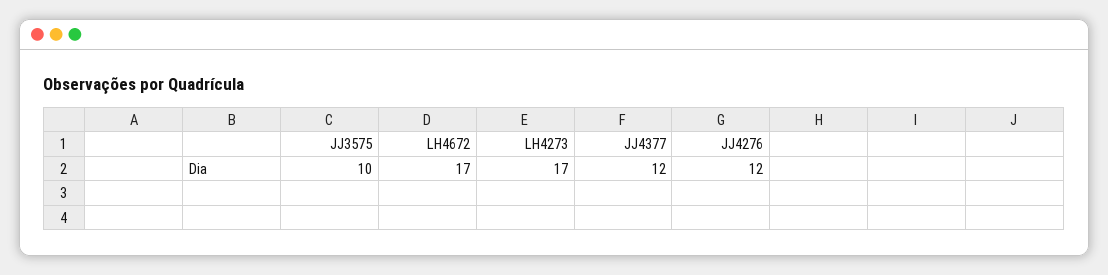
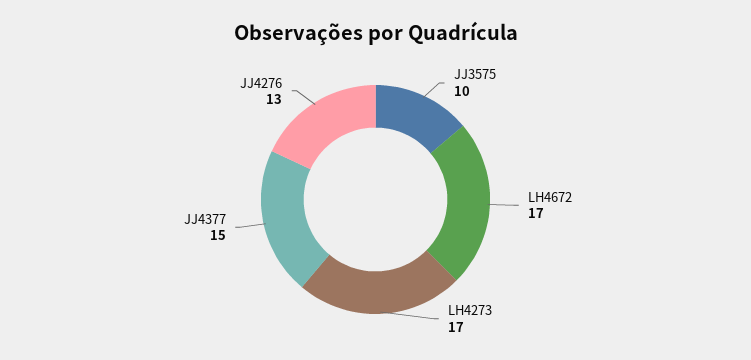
  {
    "JJ3575": 10,
    "LH4672": 17,
    "LH4273": 17,
-   "JJ4377": 12,
+   "JJ4377": 15,
-   "JJ4276": 12
+   "JJ4276": 13
  }

